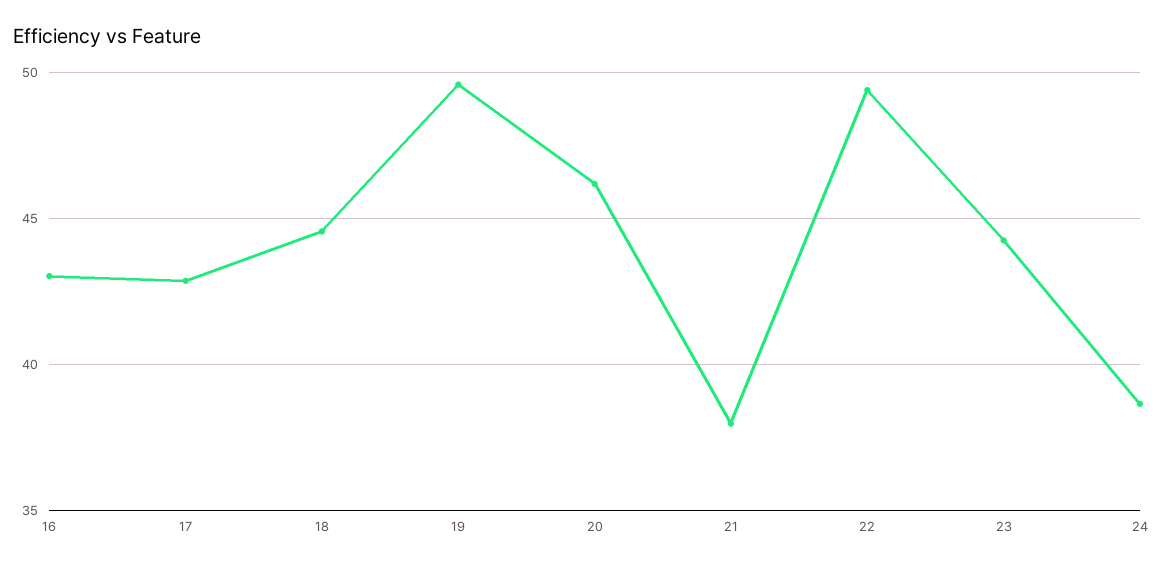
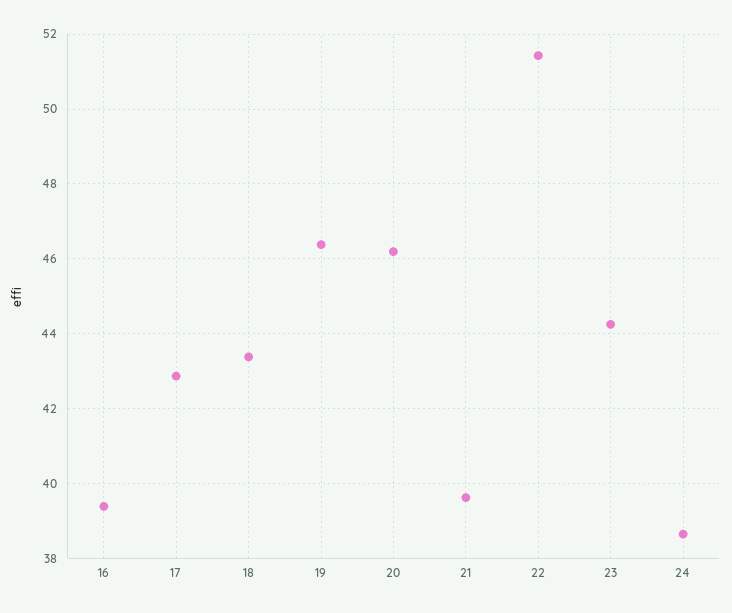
  {
-   "16": 43,
+   "16": 39.4,
    "17": 42.8,
-   "18": 44.5,
+   "18": 43.4,
-   "19": 49.5,
+   "19": 46.4,
    "20": 46.2,
-   "21": 38,
+   "21": 39.6,
-   "22": 49.5,
+   "22": 51.4,
    "23": 44.2,
    "24": 38.6
  }

